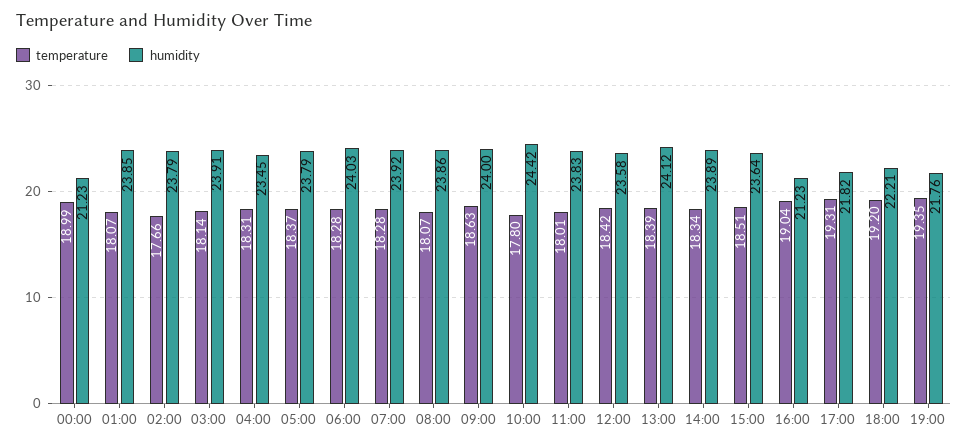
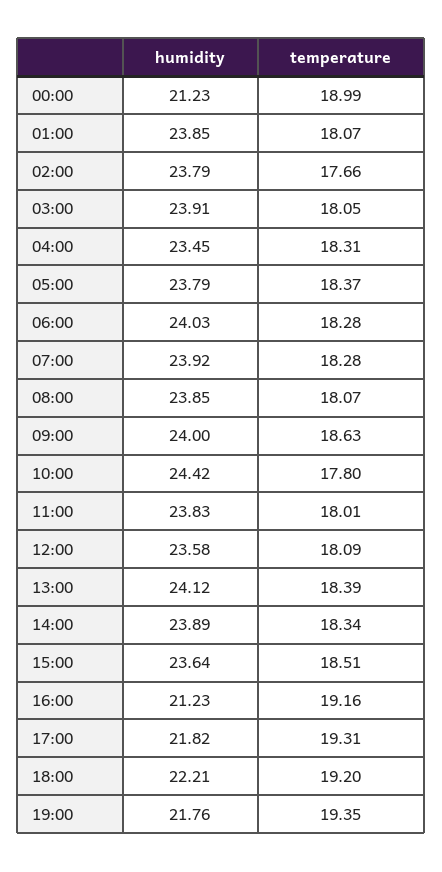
  {
    "temperature": {
      "00:00": 18.99,
      "01:00": 18.07,
      "02:00": 17.66,
-     "03:00": 18.14,
+     "03:00": 18.05,
      "04:00": 18.31,
      "05:00": 18.37,
      "06:00": 18.28,
      "07:00": 18.28,
      "08:00": 18.07,
      "09:00": 18.63,
      "10:00": 17.8,
      "11:00": 18.01,
-     "12:00": 18.42,
+     "12:00": 18.09,
      "13:00": 18.39,
      "14:00": 18.34,
      "15:00": 18.51,
-     "16:00": 19.04,
+     "16:00": 19.16,
      "17:00": 19.31,
      "18:00": 19.2,
      "19:00": 19.35
    },
    "humidity": {
      "00:00": 21.23,
      "01:00": 23.85,
      "02:00": 23.79,
      "03:00": 23.91,
      "04:00": 23.45,
      "05:00": 23.79,
      "06:00": 24.03,
      "07:00": 23.92,
-     "08:00": 23.86,
+     "08:00": 23.85,
      "09:00": 24,
      "10:00": 24.42,
      "11:00": 23.83,
      "12:00": 23.58,
      "13:00": 24.12,
      "14:00": 23.89,
      "15:00": 23.64,
      "16:00": 21.23,
      "17:00": 21.82,
      "18:00": 22.21,
      "19:00": 21.76
    }
  }

